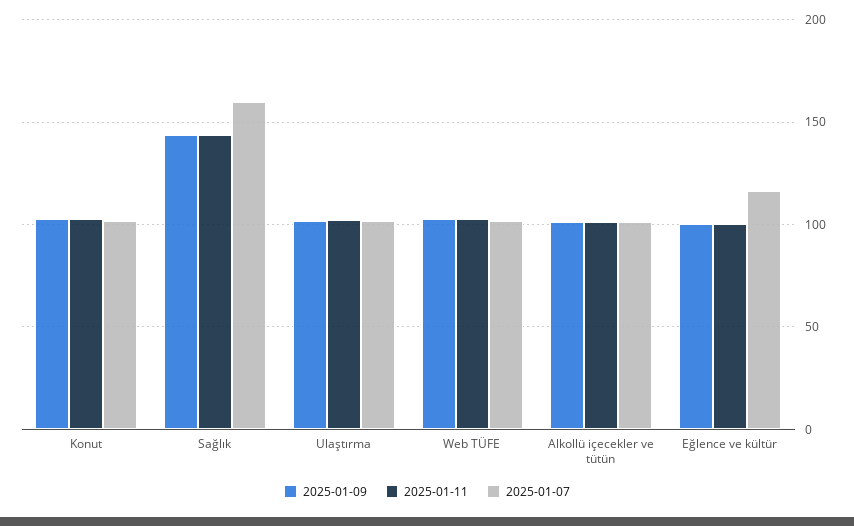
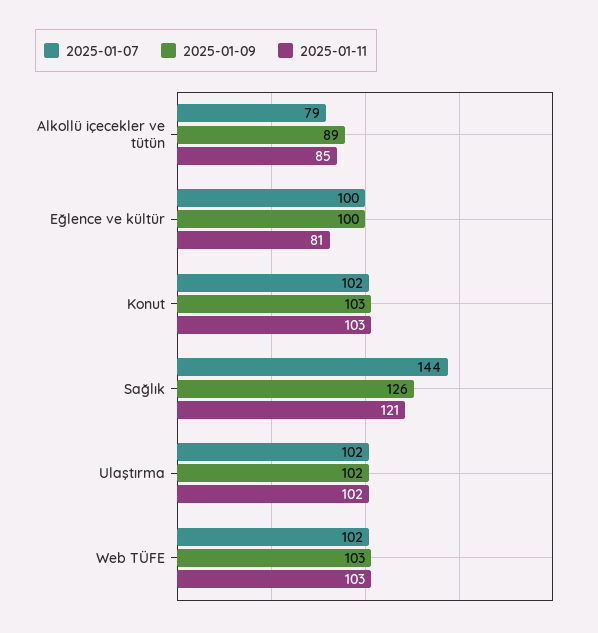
  {
    "2025-01-09": {
      "Konut": 103,
-     "Sağlık": 145,
+     "Sağlık": 126,
      "Ulaştırma": 102,
      "Web TÜFE": 103,
-     "Alkollü içecekler ve tütün": 100,
+     "Alkollü içecekler ve tütün": 89,
      "Eğlence ve kültür": 100
    },
    "2025-01-11": {
      "Konut": 103,
-     "Sağlık": 145,
+     "Sağlık": 121,
      "Ulaştırma": 102,
      "Web TÜFE": 103,
-     "Alkollü içecekler ve tütün": 100,
+     "Alkollü içecekler ve tütün": 85,
-     "Eğlence ve kültür": 100
+     "Eğlence ve kültür": 81
    },
    "2025-01-07": {
      "Konut": 102,
-     "Sağlık": 160,
+     "Sağlık": 144,
      "Ulaştırma": 102,
      "Web TÜFE": 102,
-     "Alkollü içecekler ve tütün": 100,
+     "Alkollü içecekler ve tütün": 79,
-     "Eğlence ve kültür": 115
+     "Eğlence ve kültür": 100
    }
  }

